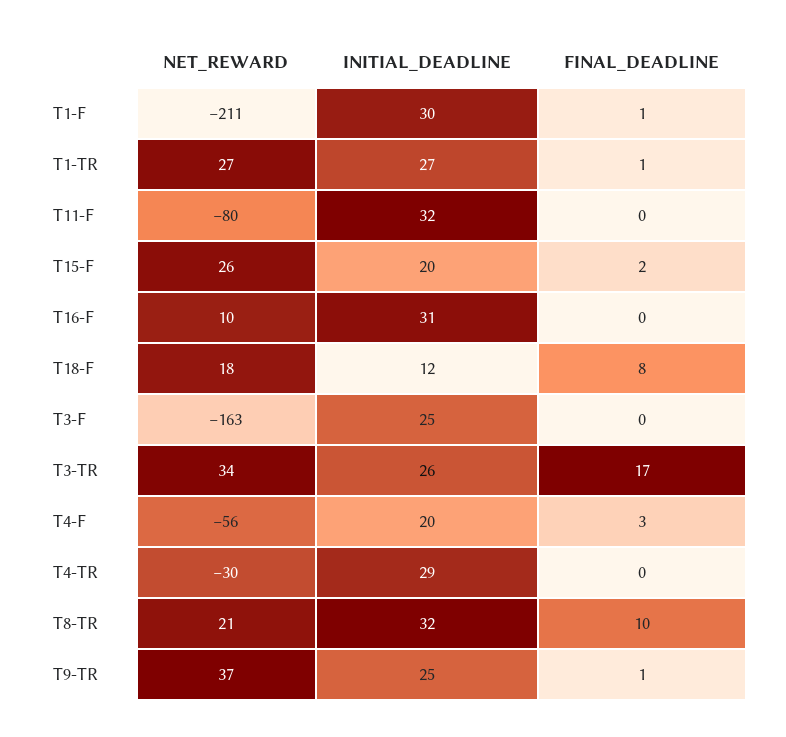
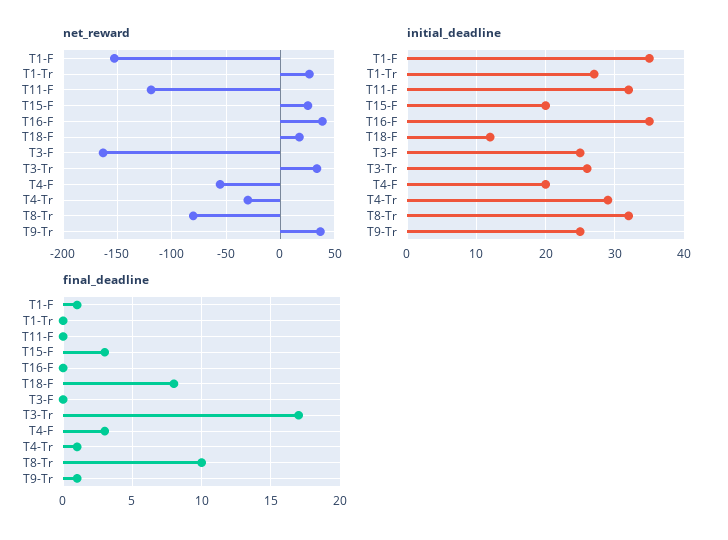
  {
    "NET_REWARD": {
-     "T1-F": -211,
+     "T1-F": -150,
      "T1-TR": 27,
-     "T11-F": -80,
+     "T11-F": -120,
      "T15-F": 26,
-     "T16-F": 10,
+     "T16-F": 40,
      "T18-F": 18,
      "T3-F": -163,
      "T3-TR": 34,
      "T4-F": -56,
      "T4-TR": -30,
-     "T8-TR": 21,
+     "T8-TR": -80,
      "T9-TR": 37
    },
    "INITIAL_DEADLINE": {
-     "T1-F": 30,
+     "T1-F": 35,
      "T1-TR": 27,
      "T11-F": 32,
      "T15-F": 20,
-     "T16-F": 31,
+     "T16-F": 35,
      "T18-F": 12,
      "T3-F": 25,
      "T3-TR": 26,
      "T4-F": 20,
      "T4-TR": 29,
      "T8-TR": 32,
      "T9-TR": 25
    },
    "FINAL_DEADLINE": {
      "T1-F": 1,
-     "T1-TR": 1,
+     "T1-TR": 0,
      "T11-F": 0,
-     "T15-F": 2,
+     "T15-F": 3,
      "T16-F": 0,
      "T18-F": 8,
      "T3-F": 0,
      "T3-TR": 17,
      "T4-F": 3,
-     "T4-TR": 0,
+     "T4-TR": 1,
      "T8-TR": 10,
      "T9-TR": 1
    }
  }

